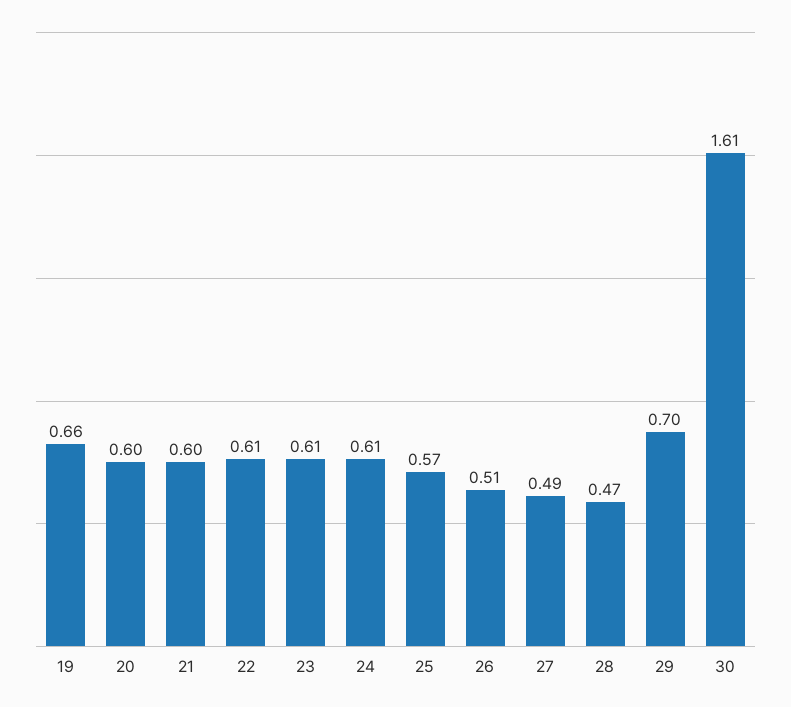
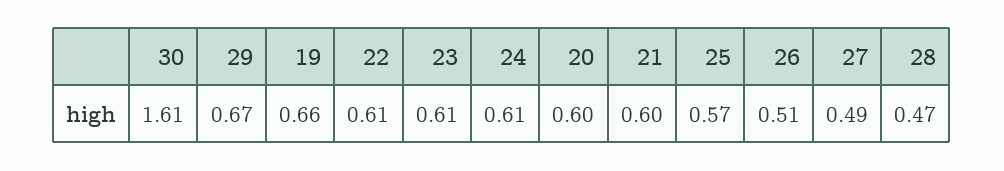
  {
    "19": 0.66,
    "20": 0.6,
    "21": 0.6,
    "22": 0.61,
    "23": 0.61,
    "24": 0.61,
    "25": 0.57,
    "26": 0.51,
    "27": 0.49,
    "28": 0.47,
-   "29": 0.7,
+   "29": 0.67,
    "30": 1.61
  }

